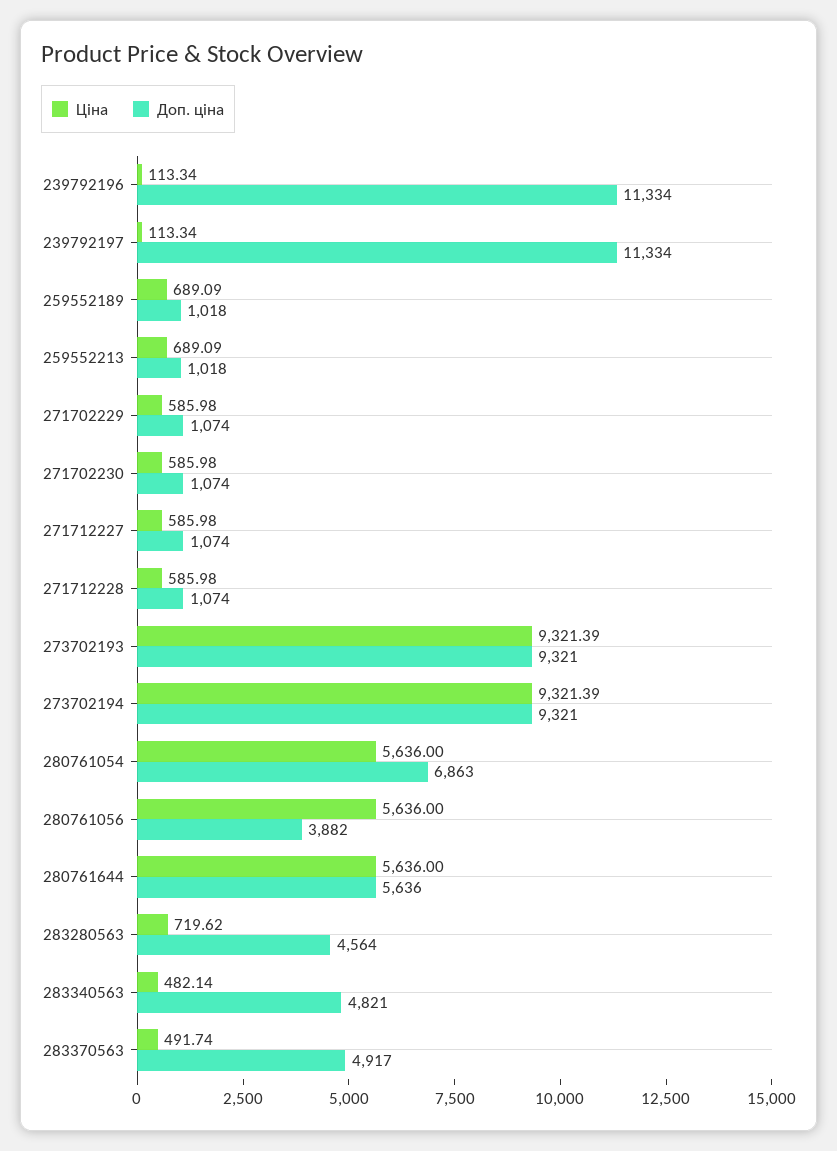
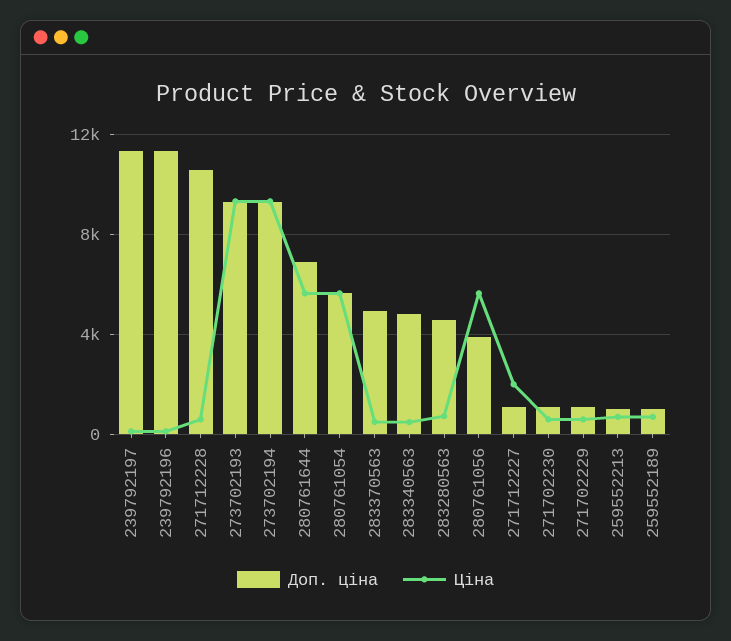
  {
    "Ціна": {
      "239792196": 113.34,
      "239792197": 113.34,
      "259552189": 689.09,
      "259552213": 689.09,
      "271702229": 585.98,
      "271702230": 585.98,
-     "271712227": 585.98,
+     "271712227": 2000,
      "271712228": 585.98,
      "273702193": 9321.39,
      "273702194": 9321.39,
      "280761054": 5636,
      "280761056": 5636,
      "280761644": 5636,
      "283280563": 719.62,
      "283340563": 482.14,
      "283370563": 491.74
    },
    "Доп. ціна": {
      "239792196": 11334,
      "239792197": 11334,
      "259552189": 1018,
      "259552213": 1018,
      "271702229": 1074,
      "271702230": 1074,
      "271712227": 1074,
-     "271712228": 1074,
+     "271712228": 10500,
      "273702193": 9321,
      "273702194": 9321,
-     "280761054": 6863,
+     "280761054": 5500,
      "280761056": 3882,
-     "280761644": 5636,
+     "280761644": 7000,
      "283280563": 4564,
      "283340563": 4821,
      "283370563": 4917
    }
  }

